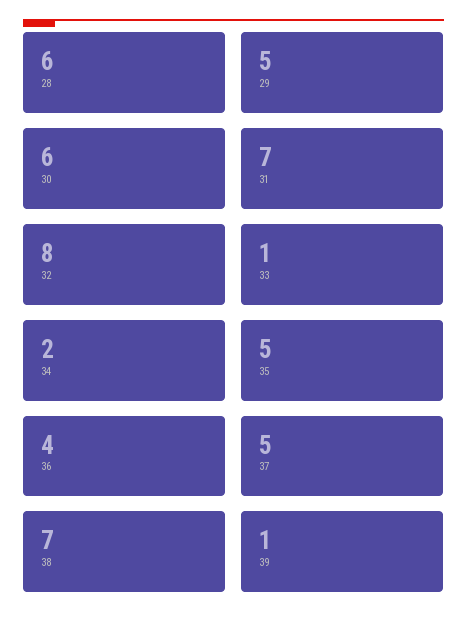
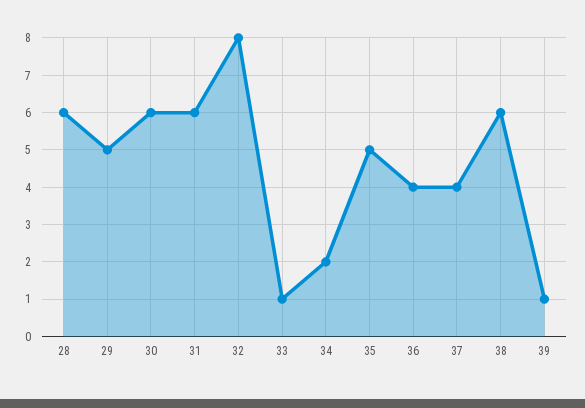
  {
    "28": 6,
    "29": 5,
    "30": 6,
-   "31": 7,
+   "31": 6,
    "32": 8,
    "33": 1,
    "34": 2,
    "35": 5,
    "36": 4,
-   "37": 5,
+   "37": 4,
-   "38": 7,
+   "38": 6,
    "39": 1
  }

